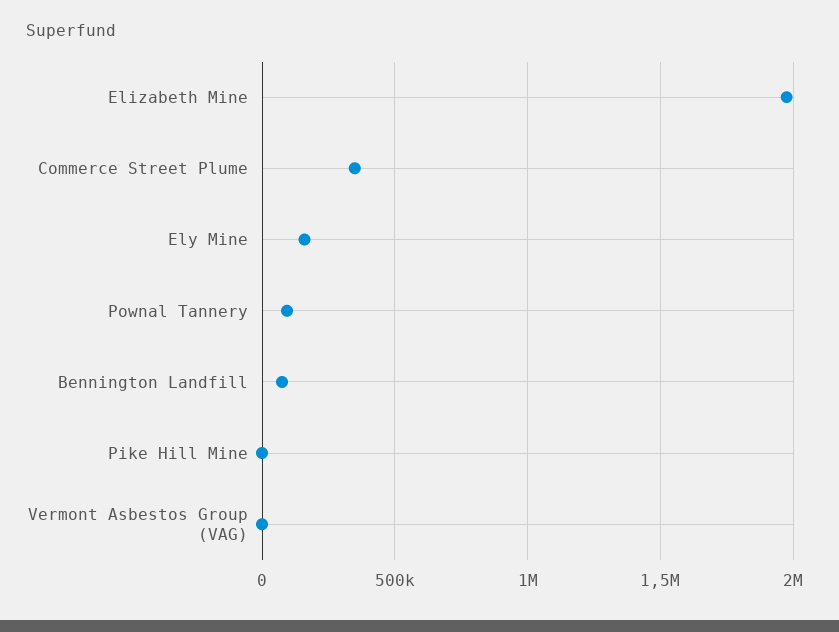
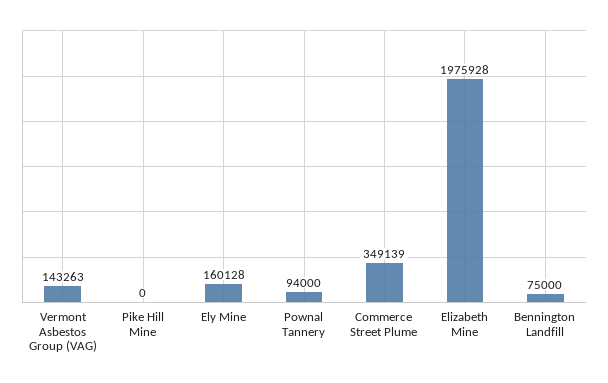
  {
    "Elizabeth Mine": 1975928,
    "Commerce Street Plume": 349139,
    "Ely Mine": 160128,
    "Pownal Tannery": 94000,
    "Bennington Landfill": 75000,
    "Pike Hill Mine": 0,
-   "Vermont Asbestos Group (VAG)": 0
+   "Vermont Asbestos Group (VAG)": 143263
  }

